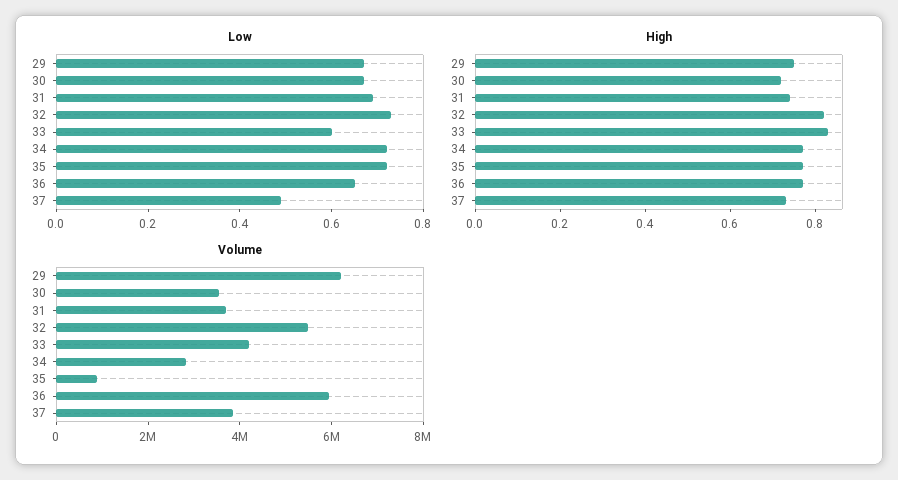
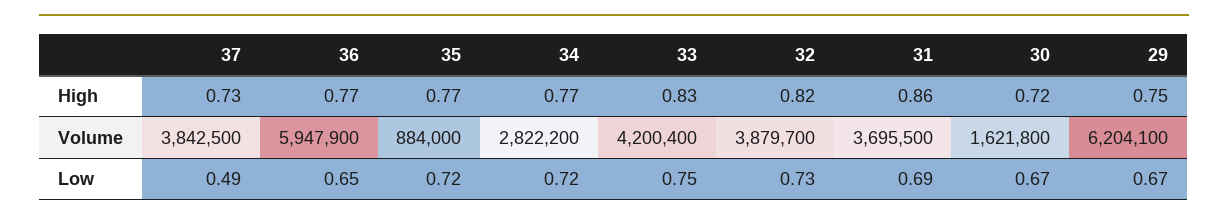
  {
    "Low": {
      "29": 0.67,
      "30": 0.67,
      "31": 0.69,
      "32": 0.73,
-     "33": 0.6,
+     "33": 0.75,
      "34": 0.72,
      "35": 0.72,
      "36": 0.65,
      "37": 0.49
    },
    "High": {
      "29": 0.75,
      "30": 0.72,
-     "31": 0.75,
+     "31": 0.86,
      "32": 0.82,
      "33": 0.83,
      "34": 0.77,
      "35": 0.77,
      "36": 0.77,
      "37": 0.73
    },
    "Volume": {
      "29": 6204100,
-     "30": 3500000,
+     "30": 1621800,
      "31": 3695500,
-     "32": 5500000,
+     "32": 3879700,
      "33": 4200400,
      "34": 2822200,
      "35": 884000,
      "36": 5947900,
      "37": 3842500
    }
  }

